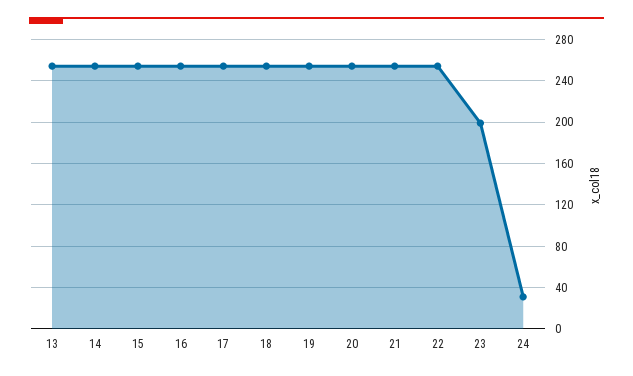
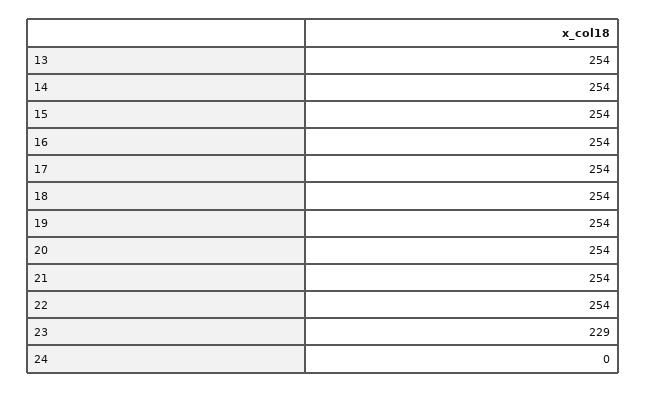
  {
    "13": 254,
    "14": 254,
    "15": 254,
    "16": 254,
    "17": 254,
    "18": 254,
    "19": 254,
    "20": 254,
    "21": 254,
    "22": 254,
-   "23": 200,
+   "23": 229,
-   "24": 30
+   "24": 0
  }

